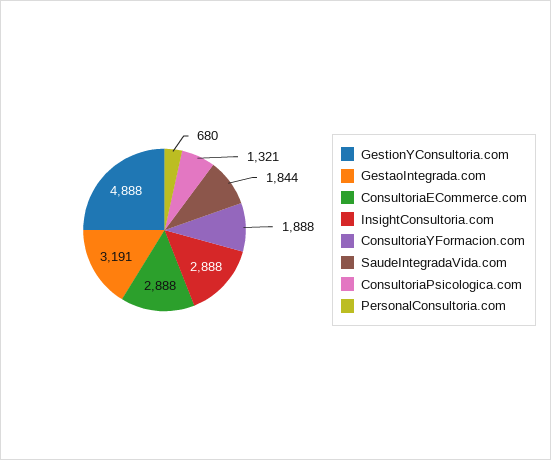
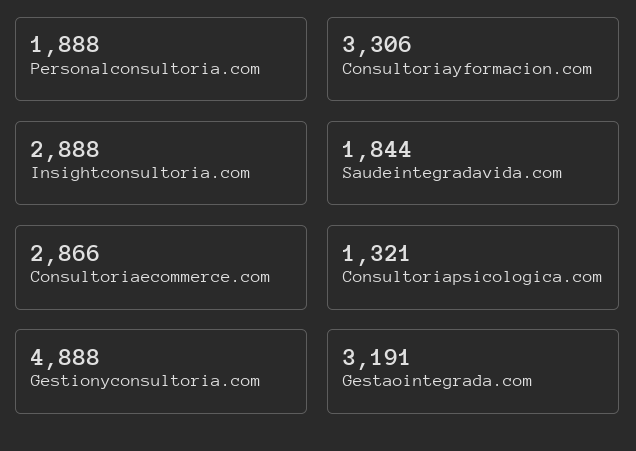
  {
    "GestionYConsultoria.com": 4888,
    "GestaoIntegrada.com": 3191,
-   "ConsultoriaECommerce.com": 2888,
+   "ConsultoriaECommerce.com": 2866,
    "InsightConsultoria.com": 2888,
-   "ConsultoriaYFormacion.com": 1888,
+   "ConsultoriaYFormacion.com": 3306,
    "SaudeIntegradaVida.com": 1844,
    "ConsultoriaPsicologica.com": 1321,
-   "PersonalConsultoria.com": 680
+   "PersonalConsultoria.com": 1888
  }

